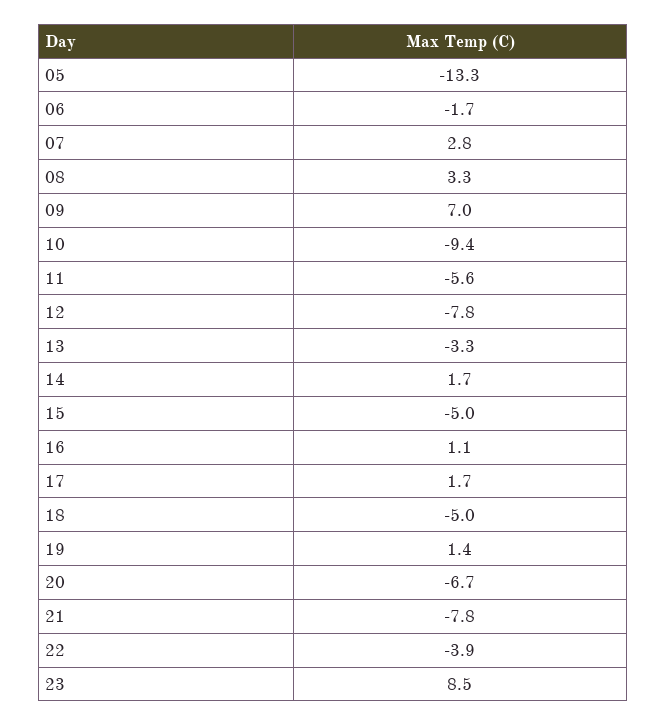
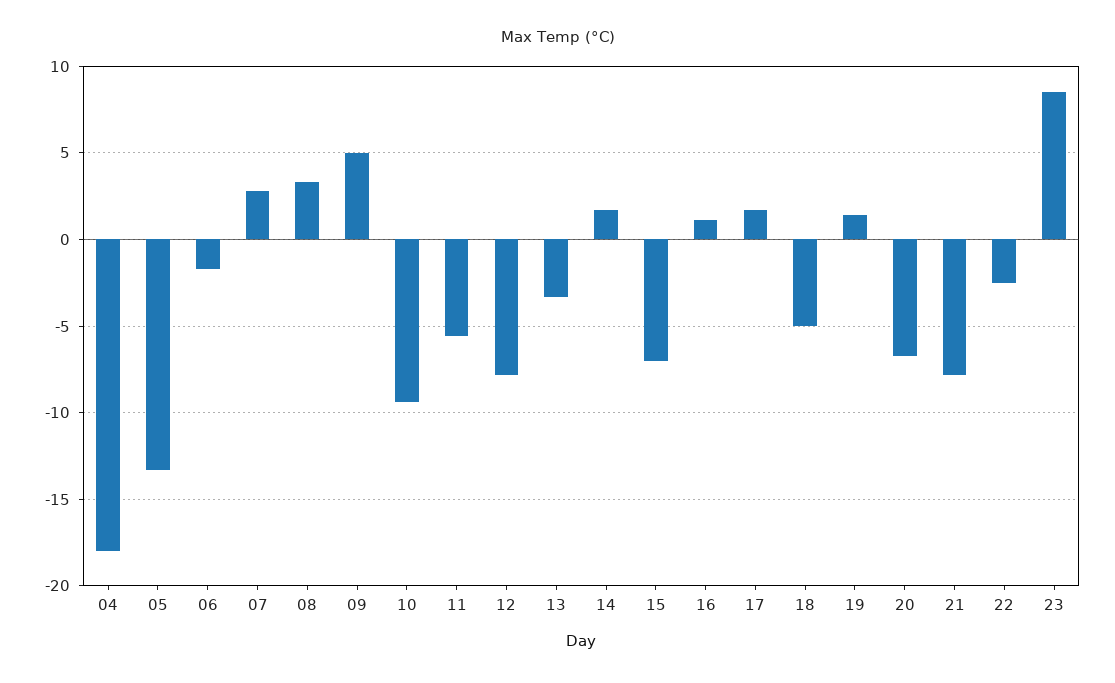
  {
    "05": -13.3,
    "06": -1.7,
    "07": 2.8,
    "08": 3.3,
-   "09": 7,
+   "09": 5,
    "10": -9.4,
    "11": -5.6,
    "12": -7.8,
    "13": -3.3,
    "14": 1.7,
-   "15": -5,
+   "15": -7,
    "16": 1.1,
    "17": 1.7,
    "18": -5,
    "19": 1.4,
    "20": -6.7,
    "21": -7.8,
-   "22": -3.9,
+   "22": -2.5,
-   "23": 8.5
+   "23": 8.5,
+   "04": -18
  }

